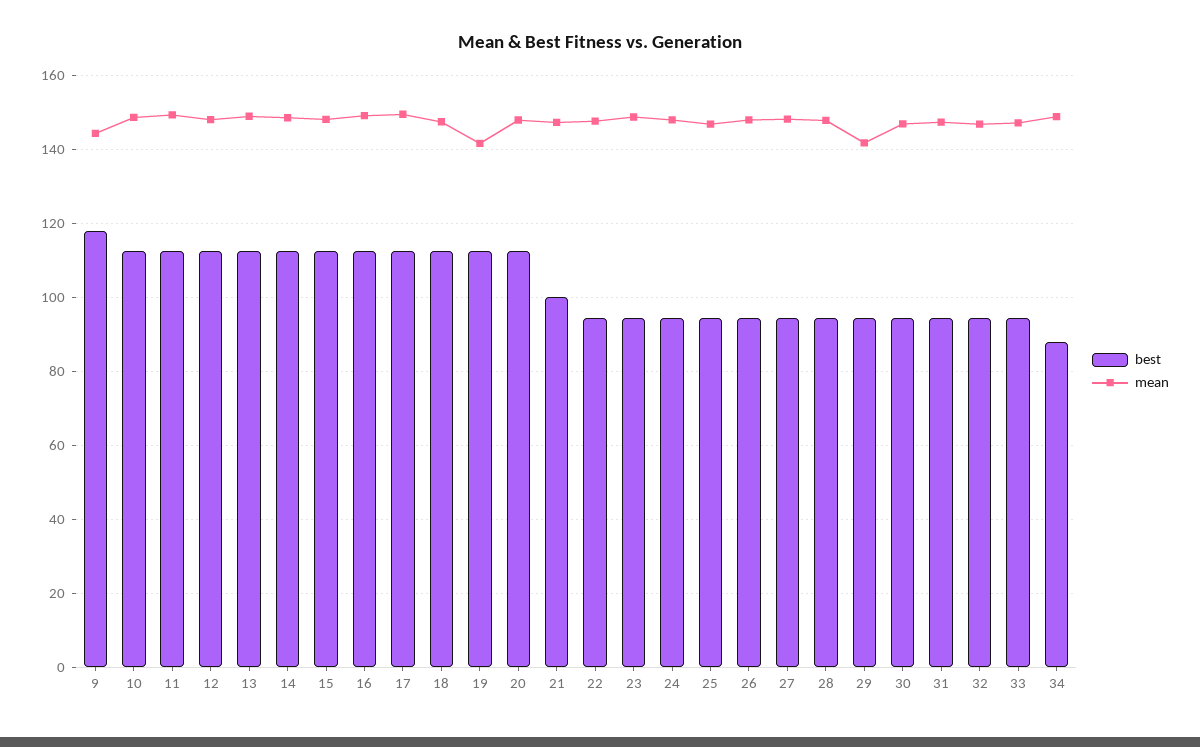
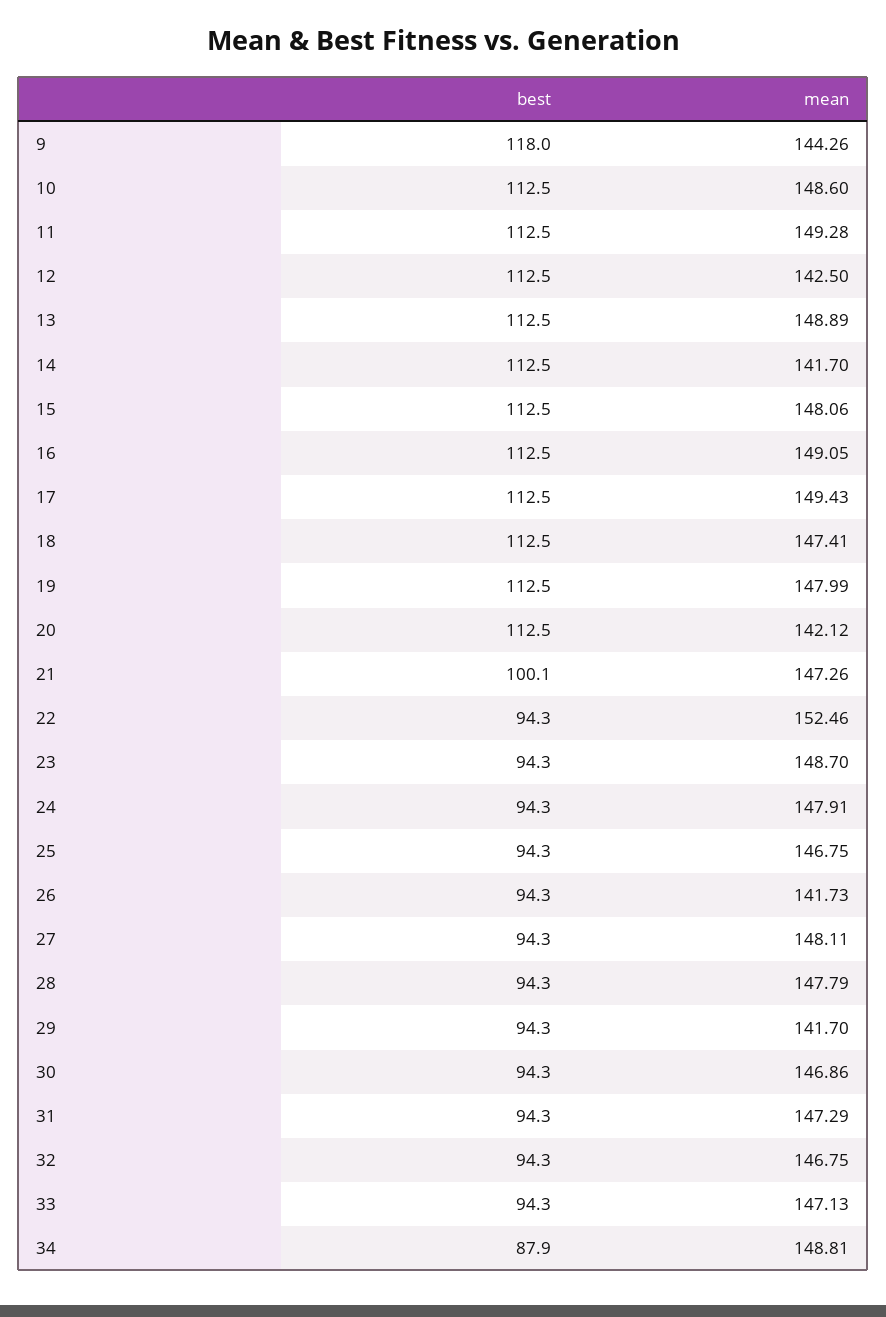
  {
    "best": {
      "9": 118,
      "10": 112.5,
      "11": 112.5,
      "12": 112.5,
      "13": 112.5,
      "14": 112.5,
      "15": 112.5,
      "16": 112.5,
      "17": 112.5,
      "18": 112.5,
      "19": 112.5,
      "20": 112.5,
      "21": 100.1,
      "22": 94.3,
      "23": 94.3,
      "24": 94.3,
      "25": 94.3,
      "26": 94.3,
      "27": 94.3,
      "28": 94.3,
      "29": 94.3,
      "30": 94.3,
      "31": 94.3,
      "32": 94.3,
      "33": 94.3,
      "34": 87.9
    },
    "mean": {
      "9": 144.26,
      "10": 148.6,
      "11": 149.28,
-     "12": 148,
+     "12": 142.5,
      "13": 148.89,
-     "14": 148,
+     "14": 141.7,
      "15": 148.06,
      "16": 149.05,
      "17": 149.43,
      "18": 147.41,
-     "19": 142,
+     "19": 147.99,
-     "20": 148,
+     "20": 142.12,
      "21": 147.26,
-     "22": 148,
+     "22": 152.46,
      "23": 148.7,
      "24": 147.91,
      "25": 146.75,
-     "26": 148,
+     "26": 141.73,
      "27": 148.11,
      "28": 147.79,
      "29": 141.7,
      "30": 146.86,
      "31": 147.29,
      "32": 146.75,
      "33": 147.13,
      "34": 148.81
    }
  }

